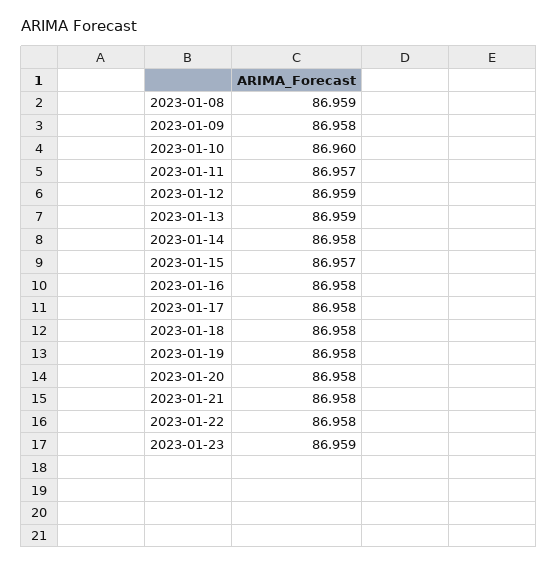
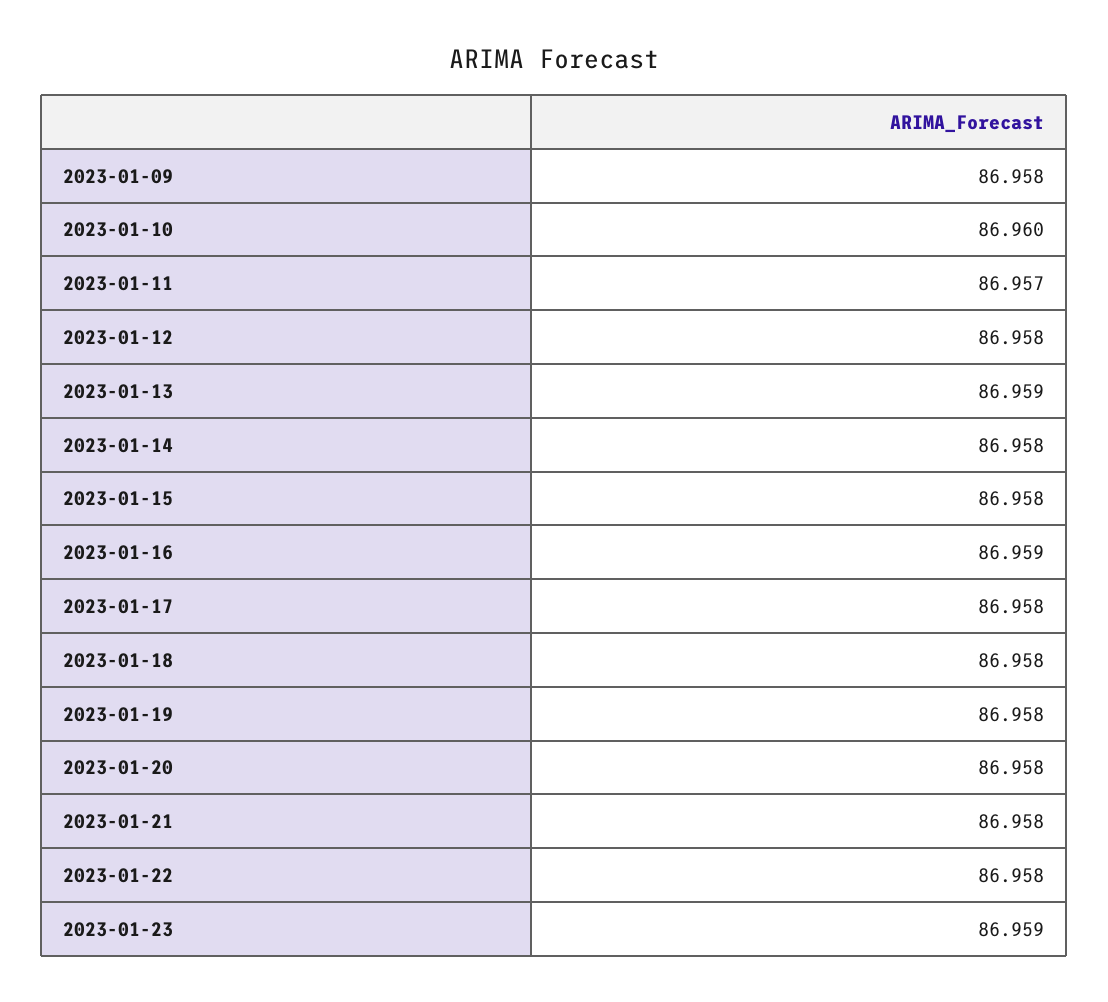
  {
-   "2023-01-08": 86.959,
    "2023-01-09": 86.958,
    "2023-01-10": 86.96,
    "2023-01-11": 86.957,
-   "2023-01-12": 86.959,
+   "2023-01-12": 86.958,
    "2023-01-13": 86.959,
    "2023-01-14": 86.958,
-   "2023-01-15": 86.957,
+   "2023-01-15": 86.958,
-   "2023-01-16": 86.958,
+   "2023-01-16": 86.959,
    "2023-01-17": 86.958,
    "2023-01-18": 86.958,
    "2023-01-19": 86.958,
    "2023-01-20": 86.958,
    "2023-01-21": 86.958,
    "2023-01-22": 86.958,
    "2023-01-23": 86.959
  }

